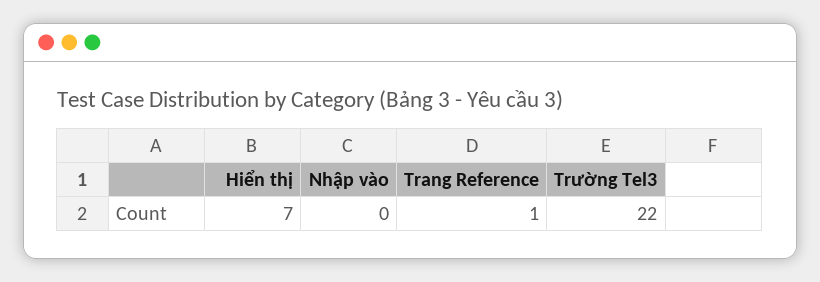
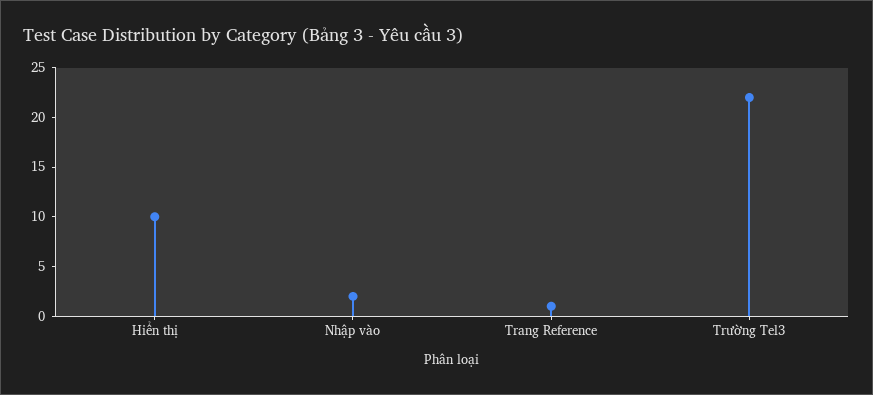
  {
-   "Hiển thị": 7,
+   "Hiển thị": 10,
-   "Nhập vào": 0,
+   "Nhập vào": 2,
    "Trang Reference": 1,
    "Trường Tel3": 22
  }

